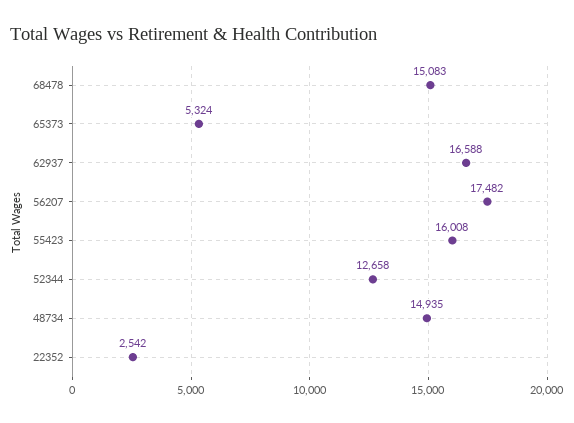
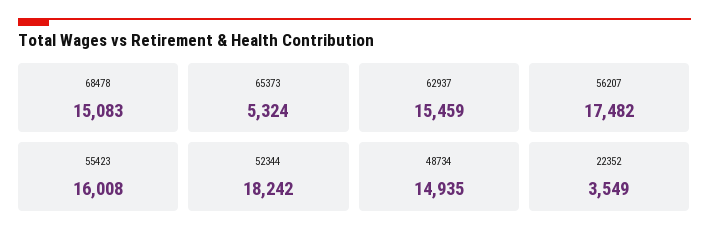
  {
    "68478": 15083,
    "65373": 5324,
-   "62937": 16588,
+   "62937": 15459,
    "56207": 17482,
    "55423": 16008,
-   "52344": 12658,
+   "52344": 18242,
    "48734": 14935,
-   "22352": 2542
+   "22352": 3549
  }

